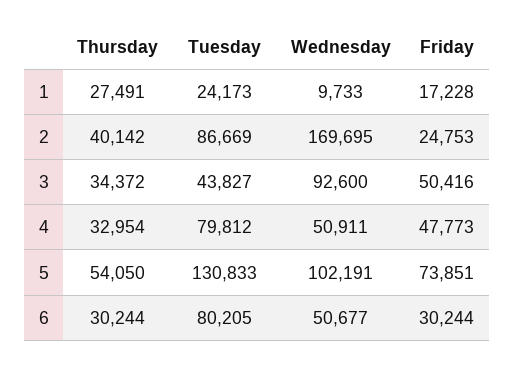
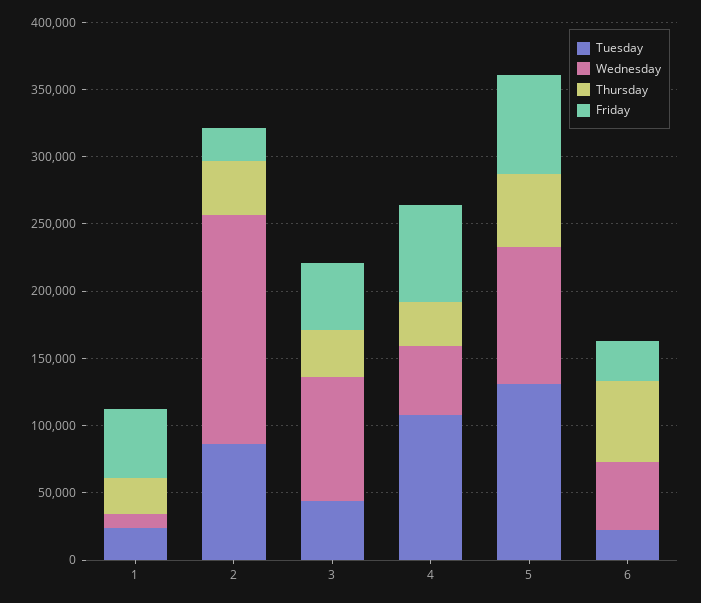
  {
    "Thursday": {
      "1": 27491,
      "2": 40142,
      "3": 34372,
      "4": 32954,
      "5": 54050,
-     "6": 30244
+     "6": 60000
    },
    "Tuesday": {
      "1": 24173,
      "2": 86669,
      "3": 43827,
-     "4": 79812,
+     "4": 110000,
      "5": 130833,
-     "6": 80205
+     "6": 20000
    },
    "Wednesday": {
      "1": 9733,
      "2": 169695,
      "3": 92600,
      "4": 50911,
      "5": 102191,
      "6": 50677
    },
    "Friday": {
-     "1": 17228,
+     "1": 50000,
      "2": 24753,
      "3": 50416,
-     "4": 47773,
+     "4": 70000,
      "5": 73851,
      "6": 30244
    }
  }

